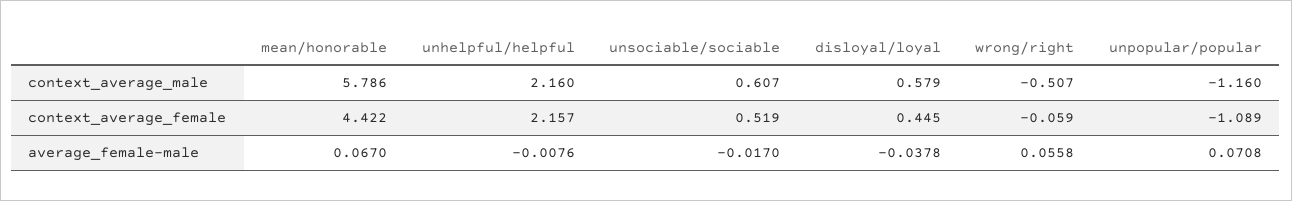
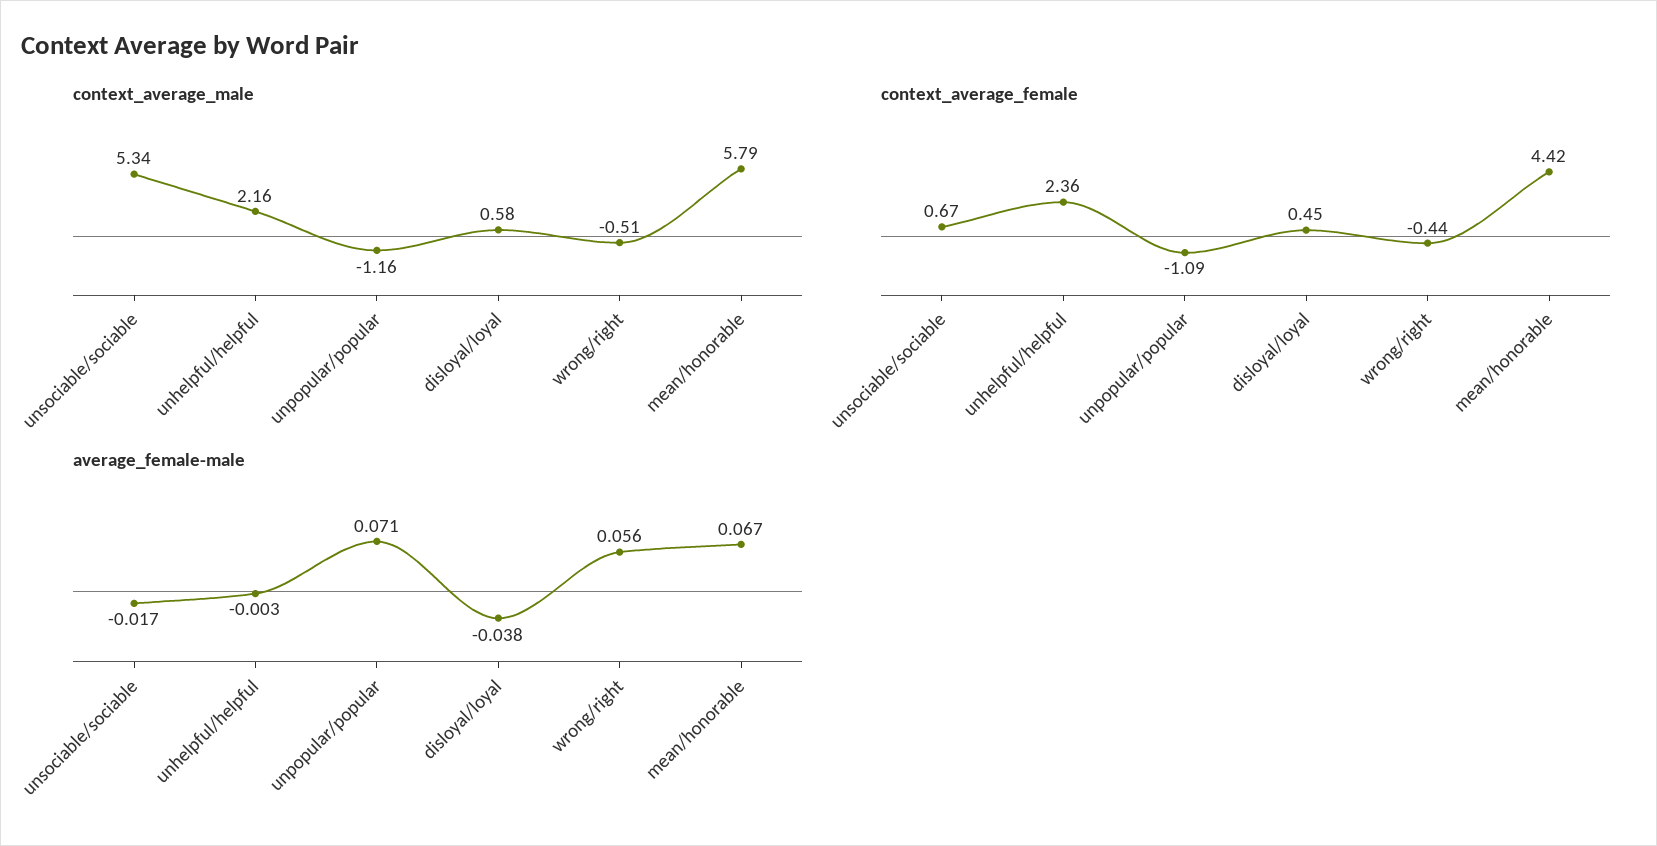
  {
    "context_average_male": {
      "mean/honorable": 5.786,
      "unhelpful/helpful": 2.16,
-     "unsociable/sociable": 0.607,
+     "unsociable/sociable": 5.34,
      "disloyal/loyal": 0.579,
      "wrong/right": -0.507,
      "unpopular/popular": -1.16
    },
    "context_average_female": {
      "mean/honorable": 4.422,
-     "unhelpful/helpful": 2.157,
+     "unhelpful/helpful": 2.36,
-     "unsociable/sociable": 0.519,
+     "unsociable/sociable": 0.67,
      "disloyal/loyal": 0.445,
-     "wrong/right": -0.059,
+     "wrong/right": -0.44,
      "unpopular/popular": -1.089
    },
    "average_female-male": {
      "mean/honorable": 0.067,
-     "unhelpful/helpful": -0.0076,
+     "unhelpful/helpful": -0.003,
      "unsociable/sociable": -0.017,
      "disloyal/loyal": -0.0378,
      "wrong/right": 0.0558,
      "unpopular/popular": 0.0708
    }
  }

